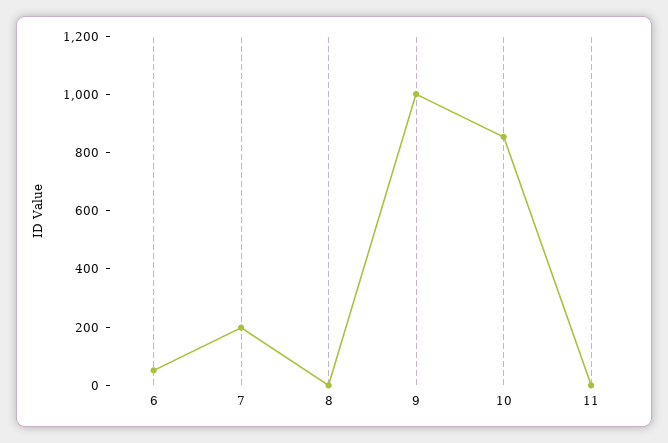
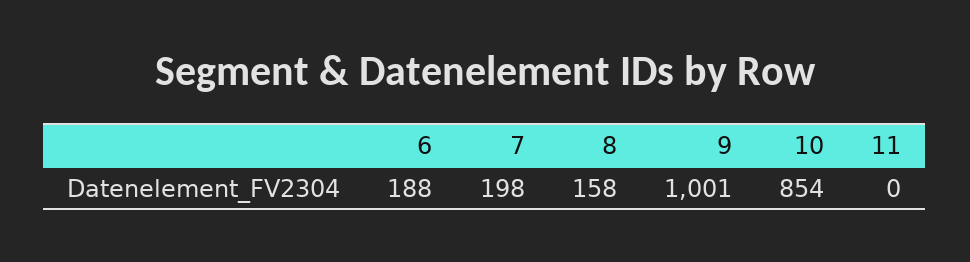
  {
-   "6": 50,
+   "6": 188,
    "7": 198,
-   "8": 0,
+   "8": 158,
    "9": 1001,
    "10": 854,
    "11": 0
  }

